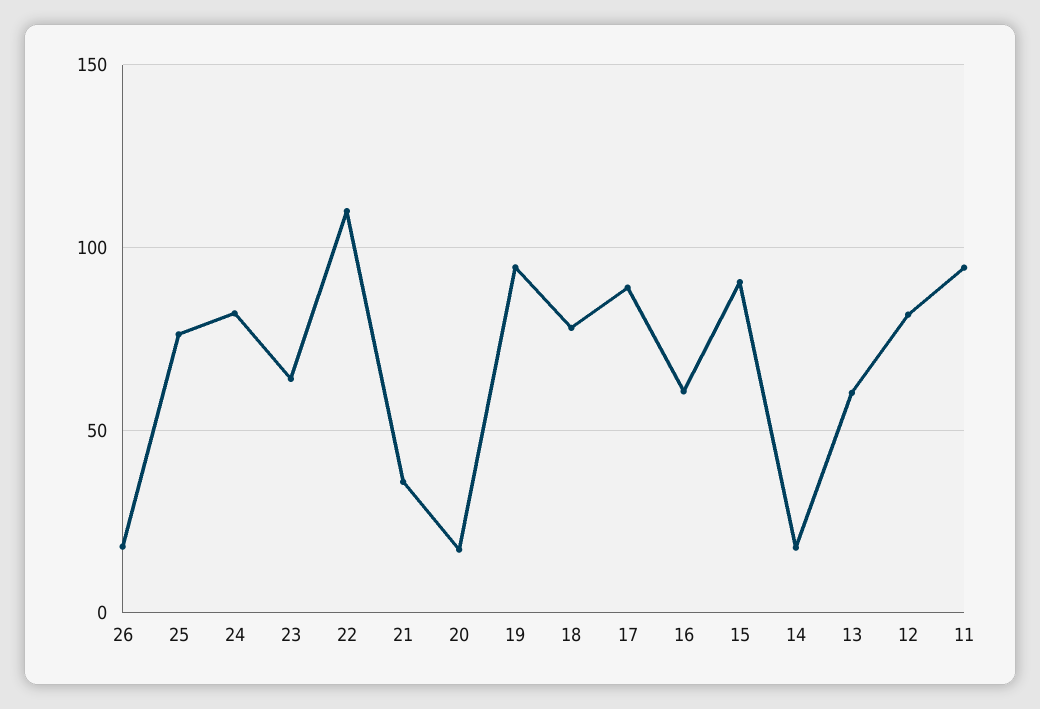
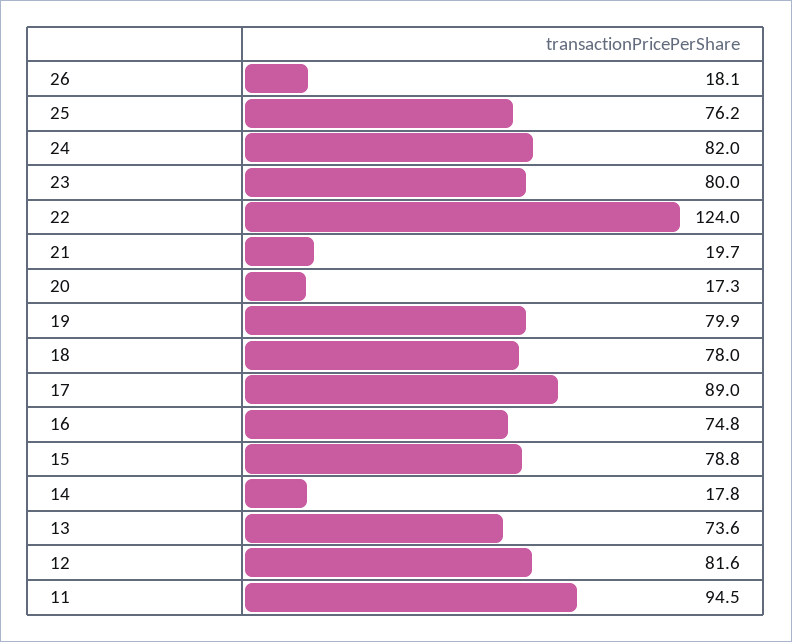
  {
    "26": 18.1,
    "25": 76.2,
    "24": 82,
-   "23": 65,
+   "23": 80,
-   "22": 110,
+   "22": 124,
-   "21": 35,
+   "21": 19.7,
    "20": 17.3,
-   "19": 95,
+   "19": 79.9,
    "18": 78,
    "17": 89,
-   "16": 60,
+   "16": 74.8,
-   "15": 90,
+   "15": 78.8,
    "14": 17.8,
-   "13": 60,
+   "13": 73.6,
    "12": 81.6,
    "11": 94.5
  }

